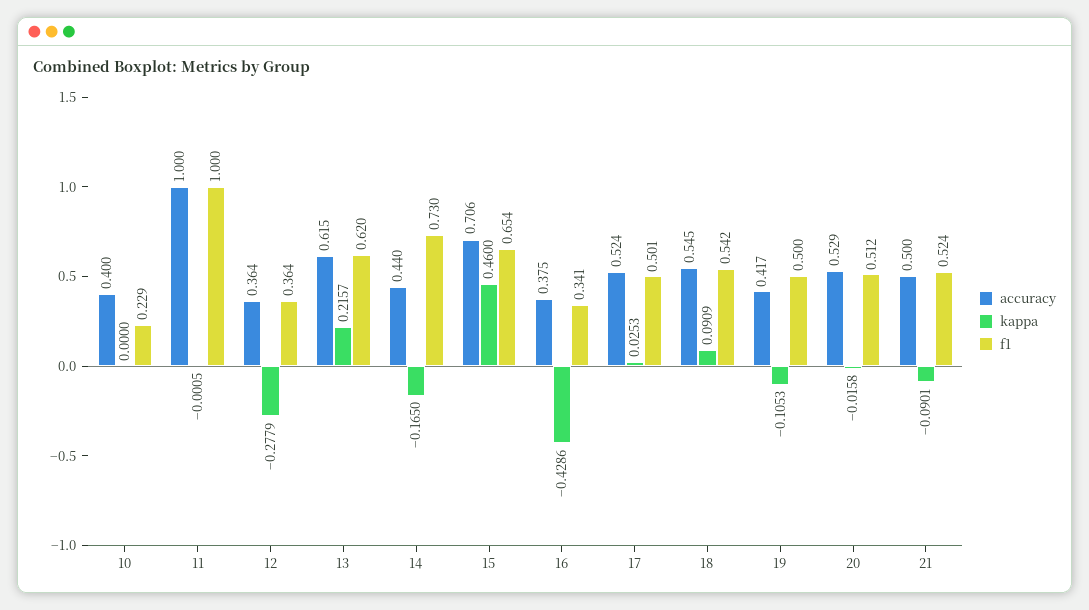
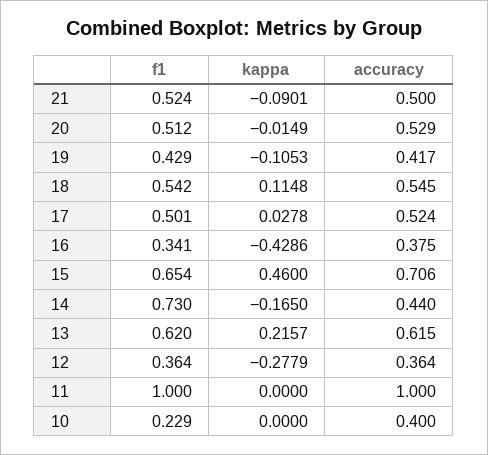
  {
    "accuracy": {
      "10": 0.4,
      "11": 1,
      "12": 0.364,
      "13": 0.615,
      "14": 0.44,
      "15": 0.706,
      "16": 0.375,
      "17": 0.524,
      "18": 0.545,
      "19": 0.417,
      "20": 0.529,
      "21": 0.5
    },
    "kappa": {
      "10": 0,
-     "11": -0.0005,
+     "11": 0,
      "12": -0.2779,
      "13": 0.2157,
      "14": -0.165,
      "15": 0.46,
      "16": -0.4286,
-     "17": 0.0253,
+     "17": 0.0278,
-     "18": 0.0909,
+     "18": 0.1148,
      "19": -0.1053,
-     "20": -0.0158,
+     "20": -0.0149,
      "21": -0.0901
    },
    "f1": {
      "10": 0.229,
      "11": 1,
      "12": 0.364,
      "13": 0.62,
      "14": 0.73,
      "15": 0.654,
      "16": 0.341,
      "17": 0.501,
      "18": 0.542,
-     "19": 0.5,
+     "19": 0.429,
      "20": 0.512,
      "21": 0.524
    }
  }

